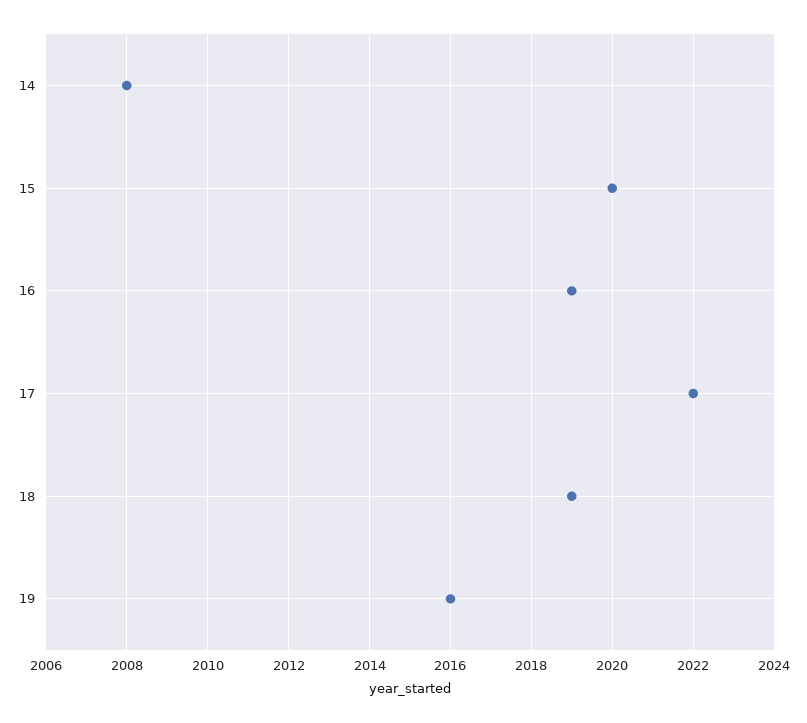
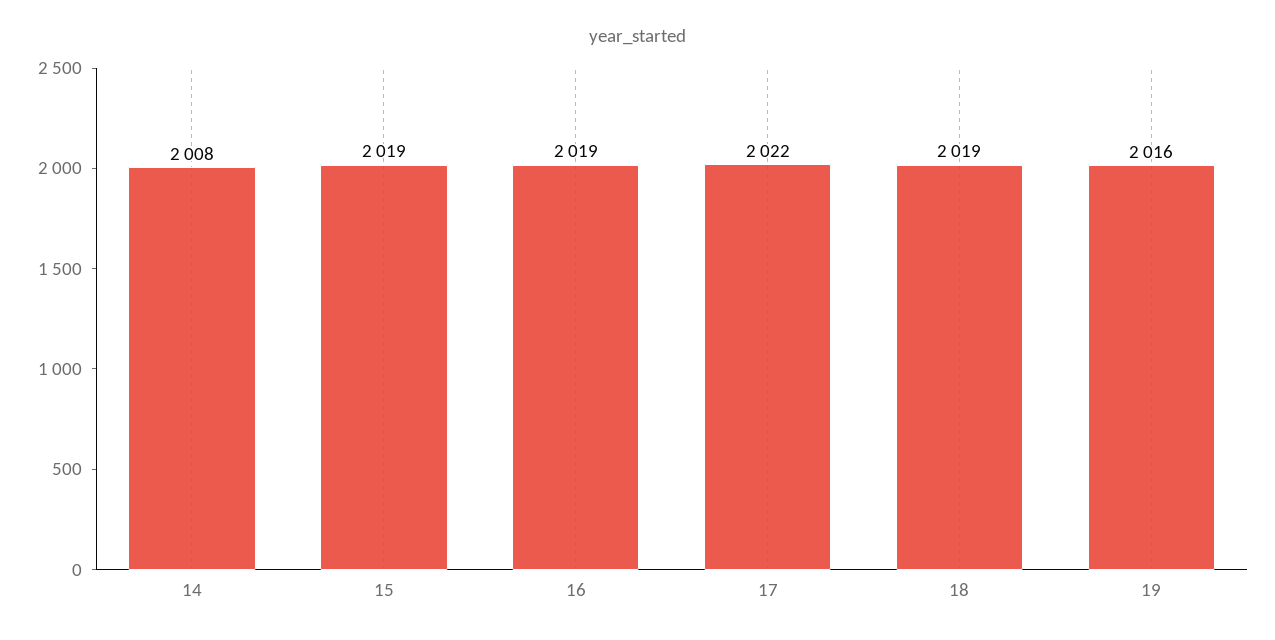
  {
    "14": 2008,
-   "15": 2020,
+   "15": 2019,
    "16": 2019,
    "17": 2022,
    "18": 2019,
    "19": 2016
  }

